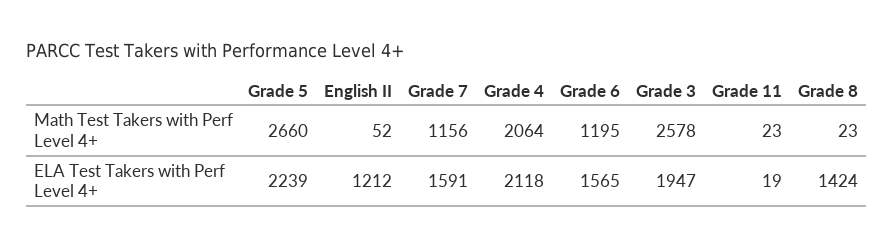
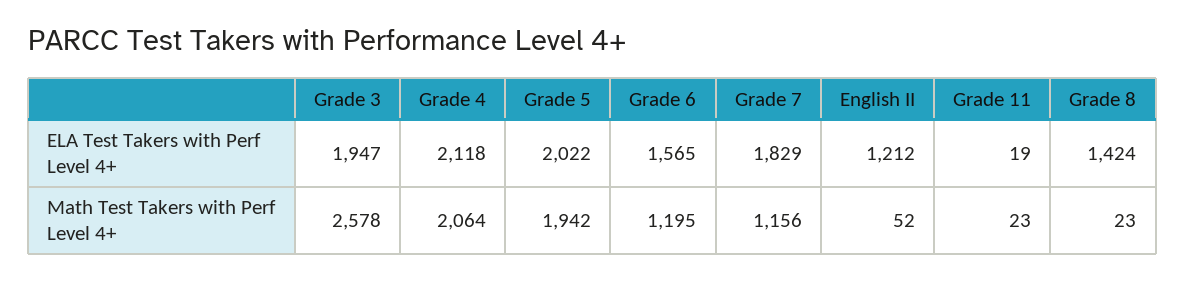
  {
    "Grade 5": {
-     "Math Test Takers with Perf Level 4+": 2660,
+     "Math Test Takers with Perf Level 4+": 1942,
-     "ELA Test Takers with Perf Level 4+": 2239
+     "ELA Test Takers with Perf Level 4+": 2022
    },
    "English II": {
      "Math Test Takers with Perf Level 4+": 52,
      "ELA Test Takers with Perf Level 4+": 1212
    },
    "Grade 7": {
      "Math Test Takers with Perf Level 4+": 1156,
-     "ELA Test Takers with Perf Level 4+": 1591
+     "ELA Test Takers with Perf Level 4+": 1829
    },
    "Grade 4": {
      "Math Test Takers with Perf Level 4+": 2064,
      "ELA Test Takers with Perf Level 4+": 2118
    },
    "Grade 6": {
      "Math Test Takers with Perf Level 4+": 1195,
      "ELA Test Takers with Perf Level 4+": 1565
    },
    "Grade 3": {
      "Math Test Takers with Perf Level 4+": 2578,
      "ELA Test Takers with Perf Level 4+": 1947
    },
    "Grade 11": {
      "Math Test Takers with Perf Level 4+": 23,
      "ELA Test Takers with Perf Level 4+": 19
    },
    "Grade 8": {
      "Math Test Takers with Perf Level 4+": 23,
      "ELA Test Takers with Perf Level 4+": 1424
    }
  }

